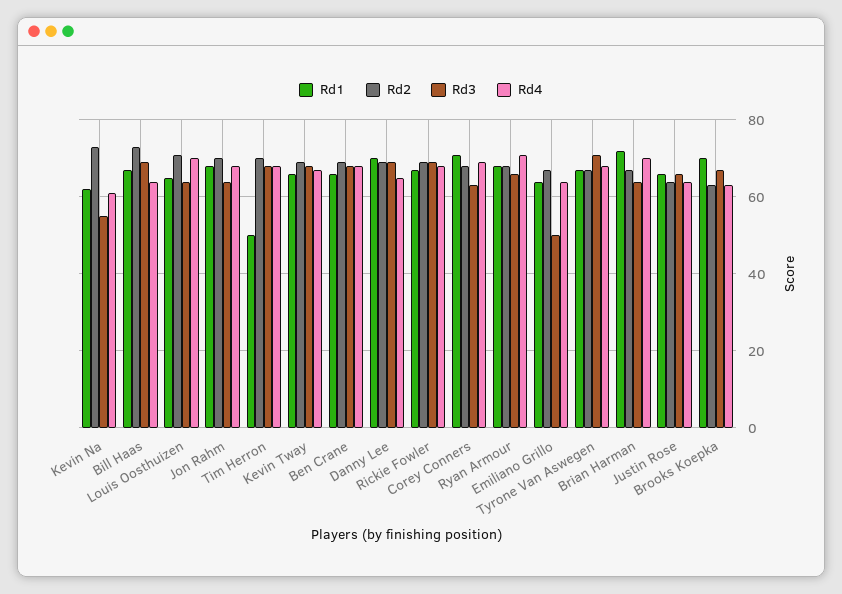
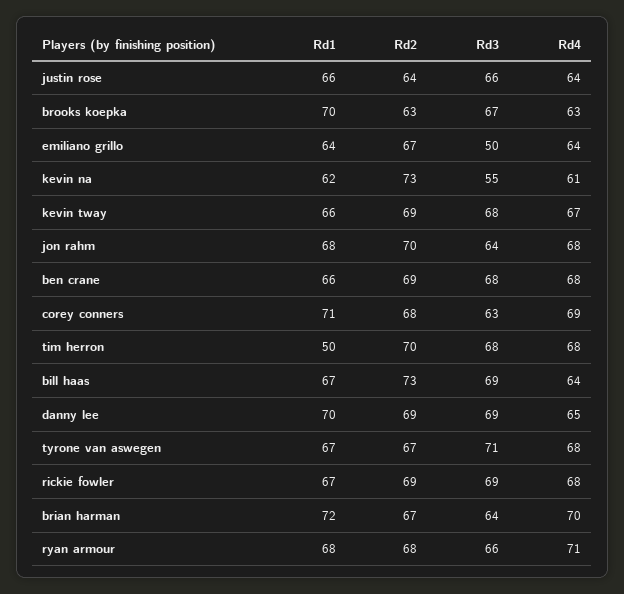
  {
    "Rd1": {
      "Kevin Na": 62,
      "Bill Haas": 67,
-     "Louis Oosthuizen": 65,
      "Jon Rahm": 68,
      "Tim Herron": 50,
      "Kevin Tway": 66,
      "Ben Crane": 66,
      "Danny Lee": 70,
      "Rickie Fowler": 67,
      "Corey Conners": 71,
      "Ryan Armour": 68,
      "Emiliano Grillo": 64,
      "Tyrone Van Aswegen": 67,
      "Brian Harman": 72,
      "Justin Rose": 66,
      "Brooks Koepka": 70
    },
    "Rd2": {
      "Kevin Na": 73,
      "Bill Haas": 73,
-     "Louis Oosthuizen": 70,
      "Jon Rahm": 70,
      "Tim Herron": 70,
      "Kevin Tway": 69,
      "Ben Crane": 69,
      "Danny Lee": 69,
      "Rickie Fowler": 69,
      "Corey Conners": 68,
      "Ryan Armour": 68,
      "Emiliano Grillo": 67,
      "Tyrone Van Aswegen": 67,
      "Brian Harman": 67,
      "Justin Rose": 64,
      "Brooks Koepka": 63
    },
    "Rd3": {
      "Kevin Na": 55,
      "Bill Haas": 69,
-     "Louis Oosthuizen": 65,
      "Jon Rahm": 64,
      "Tim Herron": 68,
      "Kevin Tway": 68,
      "Ben Crane": 68,
      "Danny Lee": 69,
      "Rickie Fowler": 69,
      "Corey Conners": 63,
      "Ryan Armour": 66,
      "Emiliano Grillo": 50,
      "Tyrone Van Aswegen": 71,
      "Brian Harman": 64,
      "Justin Rose": 66,
      "Brooks Koepka": 67
    },
    "Rd4": {
      "Kevin Na": 61,
      "Bill Haas": 64,
-     "Louis Oosthuizen": 70,
      "Jon Rahm": 68,
      "Tim Herron": 68,
      "Kevin Tway": 67,
      "Ben Crane": 68,
      "Danny Lee": 65,
      "Rickie Fowler": 68,
      "Corey Conners": 69,
      "Ryan Armour": 71,
      "Emiliano Grillo": 64,
      "Tyrone Van Aswegen": 68,
      "Brian Harman": 70,
      "Justin Rose": 64,
      "Brooks Koepka": 63
    }
  }

